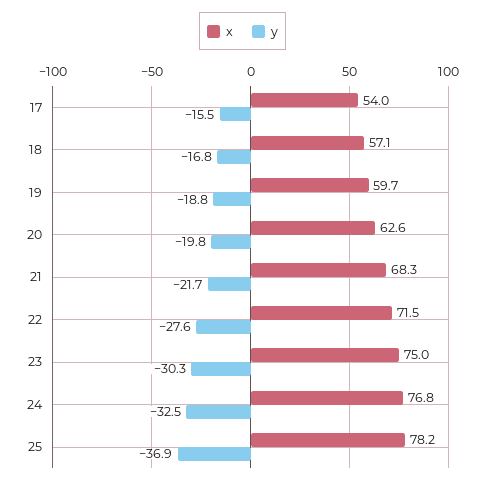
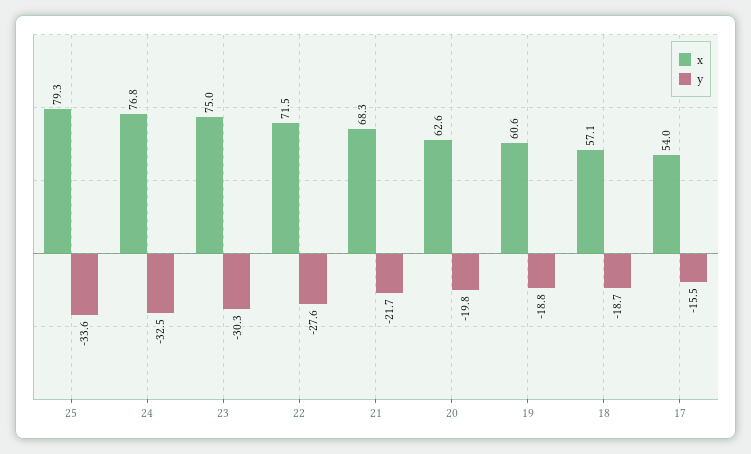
  {
    "x": {
      "17": 54,
      "18": 57.1,
-     "19": 59.7,
+     "19": 60.6,
      "20": 62.6,
      "21": 68.3,
      "22": 71.5,
      "23": 75,
      "24": 76.8,
-     "25": 78.2
+     "25": 79.3
    },
    "y": {
      "17": -15.5,
-     "18": -16.8,
+     "18": -18.7,
      "19": -18.8,
      "20": -19.8,
      "21": -21.7,
      "22": -27.6,
      "23": -30.3,
      "24": -32.5,
-     "25": -36.9
+     "25": -33.6
    }
  }

